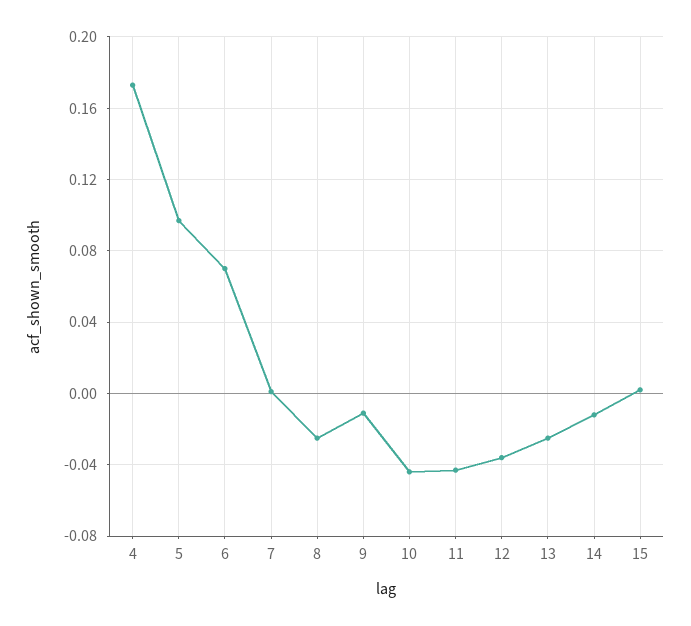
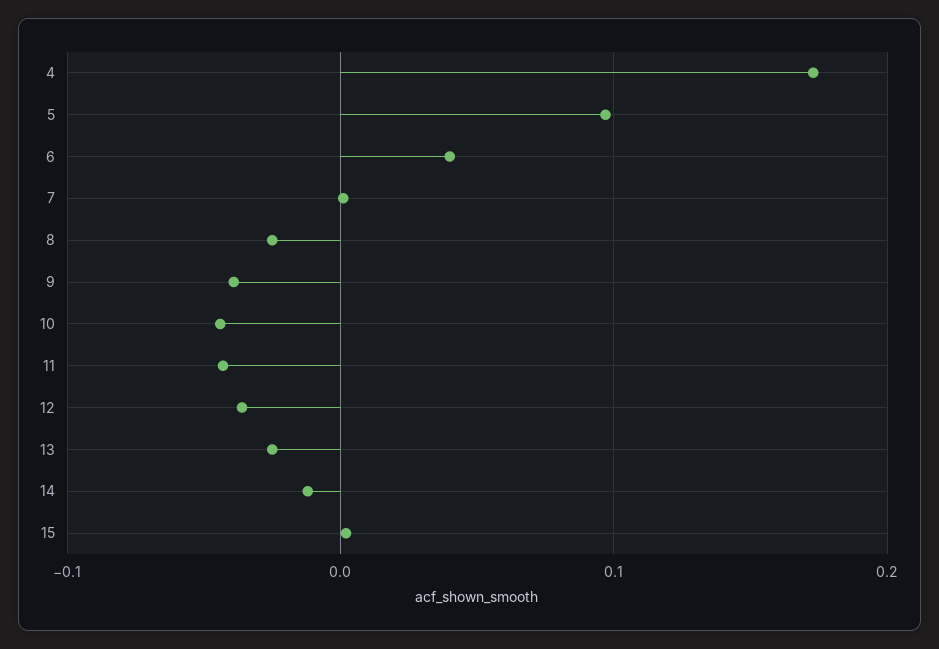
  {
    "4": 0.175,
    "5": 0.095,
-   "6": 0.07,
+   "6": 0.04,
    "7": 0,
    "8": -0.025,
-   "9": -0.01,
+   "9": -0.04,
    "10": -0.045,
    "11": -0.045,
    "12": -0.035,
    "13": -0.025,
    "14": -0.01,
    "15": 0
  }

